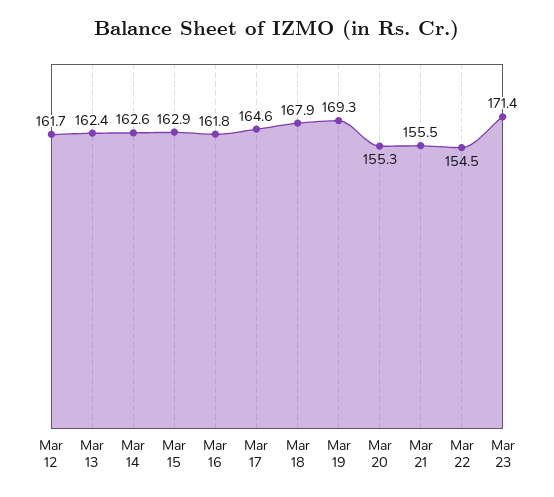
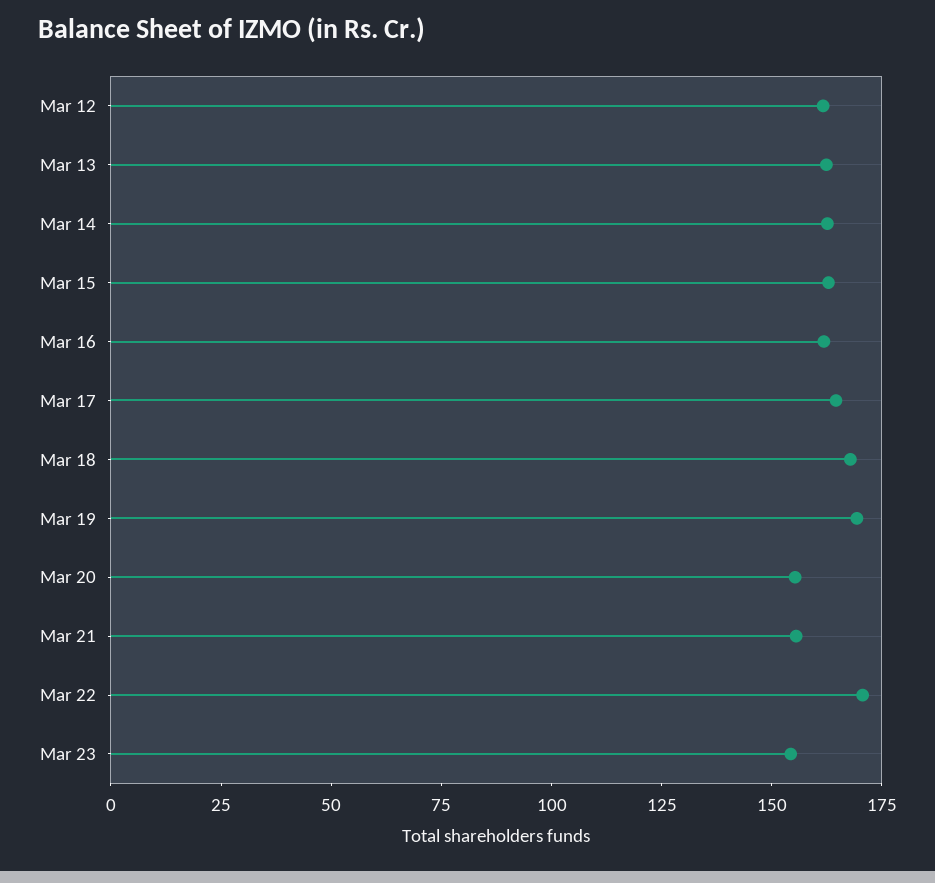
  {
    "Mar 12": 161.7,
    "Mar 13": 162.4,
    "Mar 14": 162.6,
    "Mar 15": 162.9,
    "Mar 16": 161.8,
    "Mar 17": 164.6,
    "Mar 18": 167.9,
    "Mar 19": 169.3,
    "Mar 20": 155.3,
    "Mar 21": 155.5,
-   "Mar 22": 154.5,
+   "Mar 22": 170,
-   "Mar 23": 171.4
+   "Mar 23": 155
  }

